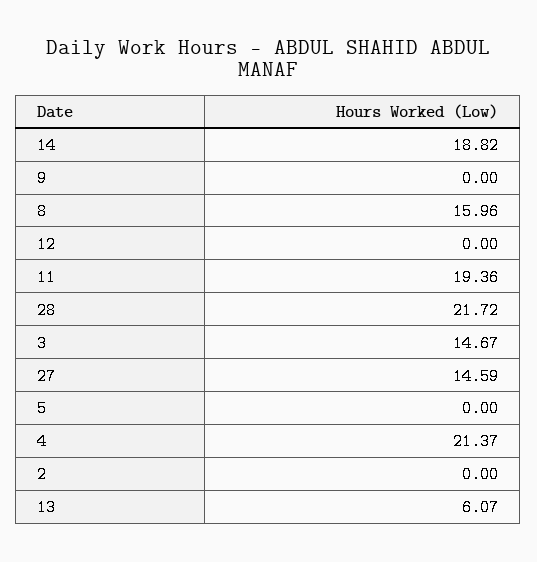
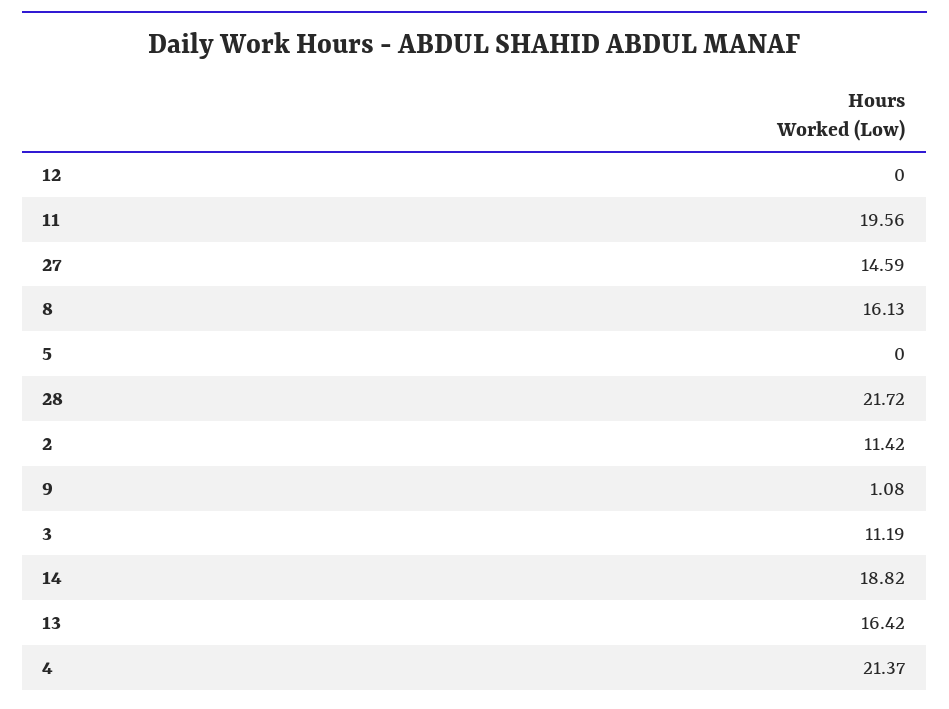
  {
    "14": 18.82,
-   "9": 0,
+   "9": 1.08,
-   "8": 15.96,
+   "8": 16.13,
    "12": 0,
-   "11": 19.36,
+   "11": 19.56,
    "28": 21.72,
-   "3": 14.67,
+   "3": 11.19,
    "27": 14.59,
    "5": 0,
    "4": 21.37,
-   "2": 0,
+   "2": 11.42,
-   "13": 6.07
+   "13": 16.42
  }

